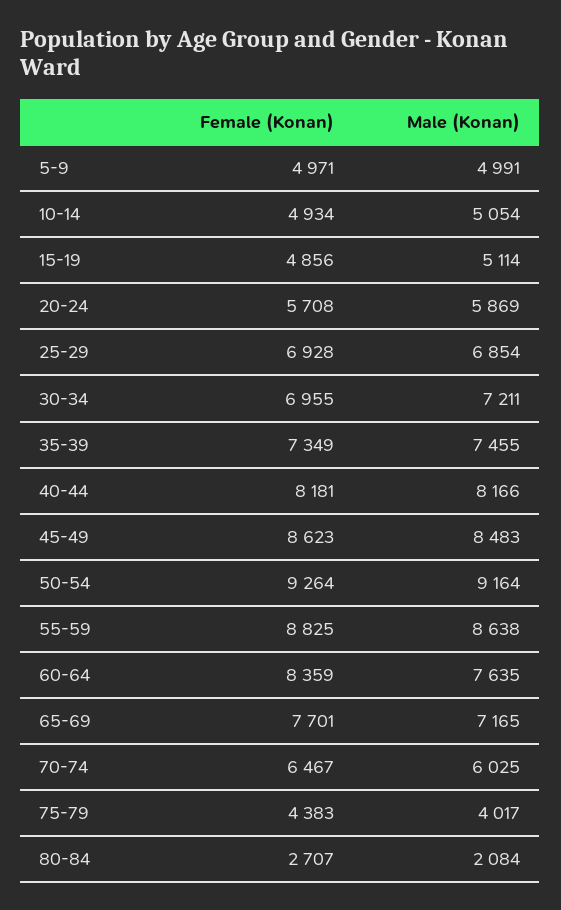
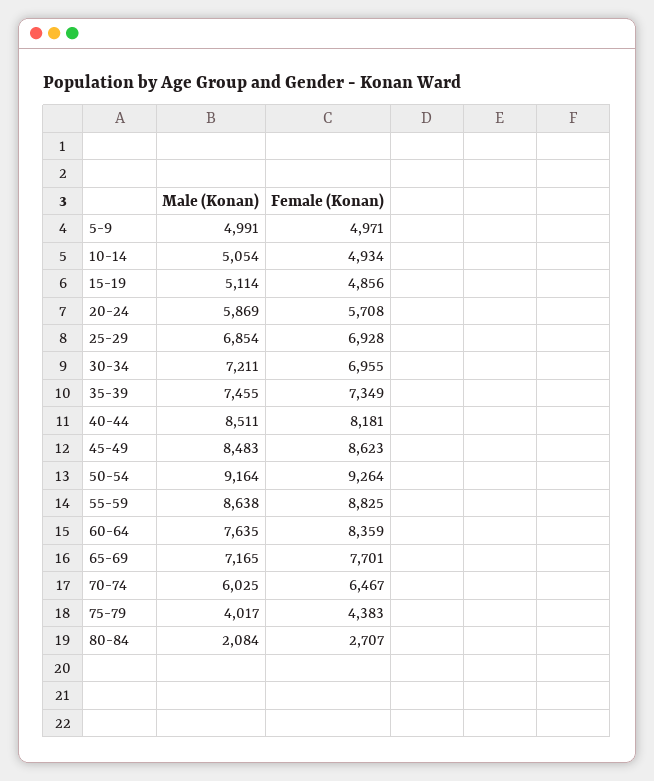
  {
    "Female (Konan)": {
      "5-9": 4971,
      "10-14": 4934,
      "15-19": 4856,
      "20-24": 5708,
      "25-29": 6928,
      "30-34": 6955,
      "35-39": 7349,
      "40-44": 8181,
      "45-49": 8623,
      "50-54": 9264,
      "55-59": 8825,
      "60-64": 8359,
      "65-69": 7701,
      "70-74": 6467,
      "75-79": 4383,
      "80-84": 2707
    },
    "Male (Konan)": {
      "5-9": 4991,
      "10-14": 5054,
      "15-19": 5114,
      "20-24": 5869,
      "25-29": 6854,
      "30-34": 7211,
      "35-39": 7455,
-     "40-44": 8166,
+     "40-44": 8511,
      "45-49": 8483,
      "50-54": 9164,
      "55-59": 8638,
      "60-64": 7635,
      "65-69": 7165,
      "70-74": 6025,
      "75-79": 4017,
      "80-84": 2084
    }
  }

